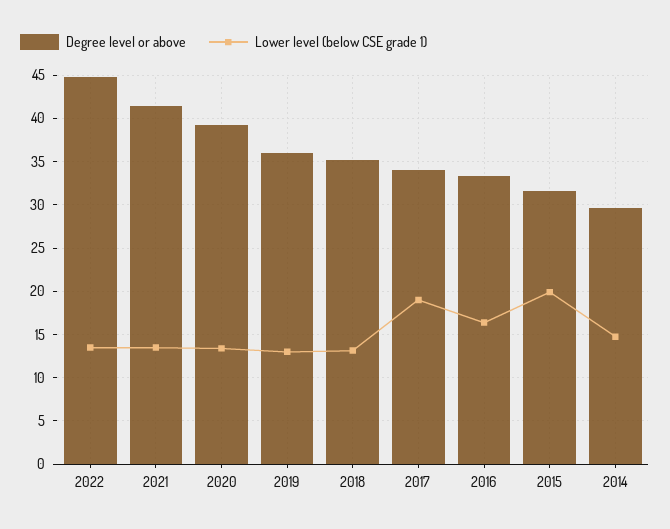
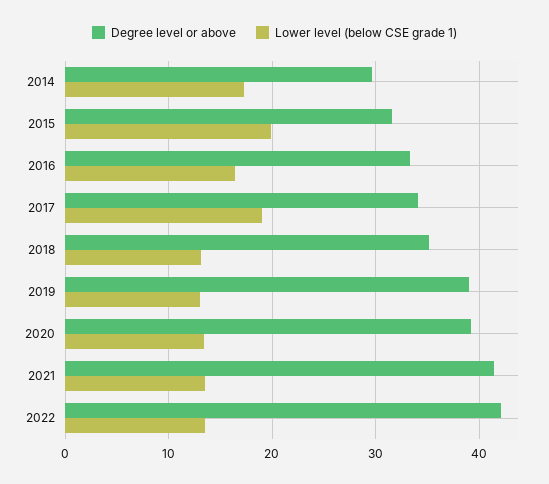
  {
    "Degree level or above": {
-     "2022": 45,
+     "2022": 42,
      "2021": 41,
      "2020": 39,
-     "2019": 36,
+     "2019": 39,
      "2018": 35,
      "2017": 34,
      "2016": 33,
      "2015": 32,
      "2014": 30
    },
    "Lower level (below CSE grade 1)": {
      "2022": 13,
      "2021": 13,
      "2020": 13,
      "2019": 13,
      "2018": 13,
      "2017": 19,
      "2016": 16,
      "2015": 20,
-     "2014": 15
+     "2014": 17
    }
  }

